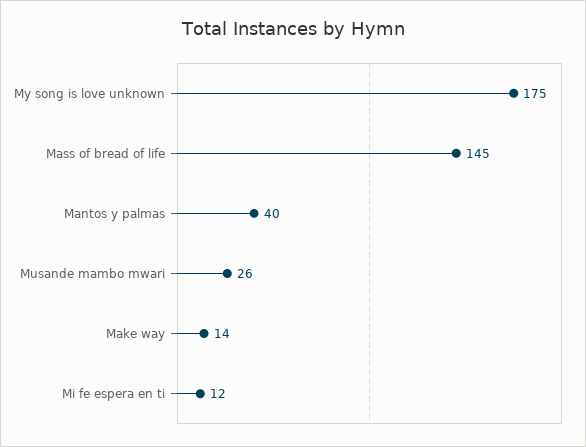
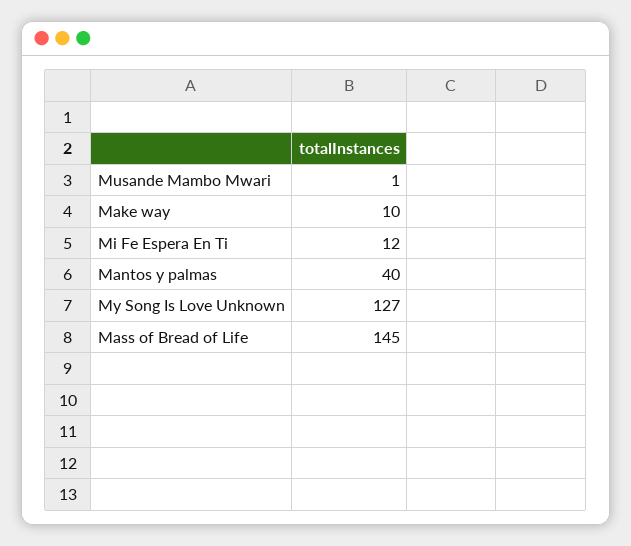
  {
-   "My song is love unknown": 175,
+   "My song is love unknown": 127,
    "Mass of bread of life": 145,
    "Mantos y palmas": 40,
-   "Musande mambo mwari": 26,
+   "Musande mambo mwari": 1,
-   "Make way": 14,
+   "Make way": 10,
    "Mi fe espera en ti": 12
  }

